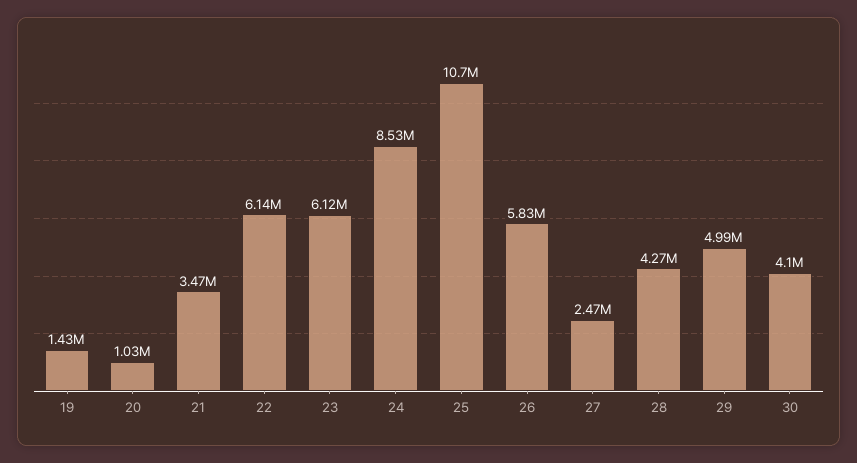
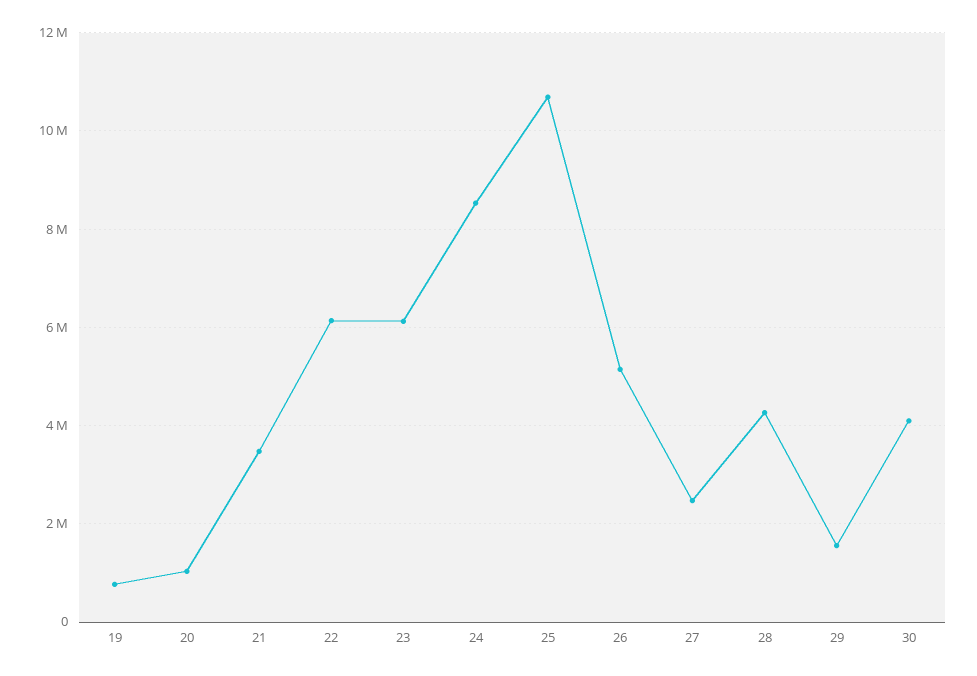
  {
-   "19": 1430000,
+   "19": 800000,
    "20": 1030000,
    "21": 3470000,
    "22": 6140000,
    "23": 6120000,
    "24": 8530000,
    "25": 10700000,
-   "26": 5830000,
+   "26": 5200000,
    "27": 2470000,
    "28": 4270000,
-   "29": 4990000,
+   "29": 1600000,
    "30": 4100000
  }

